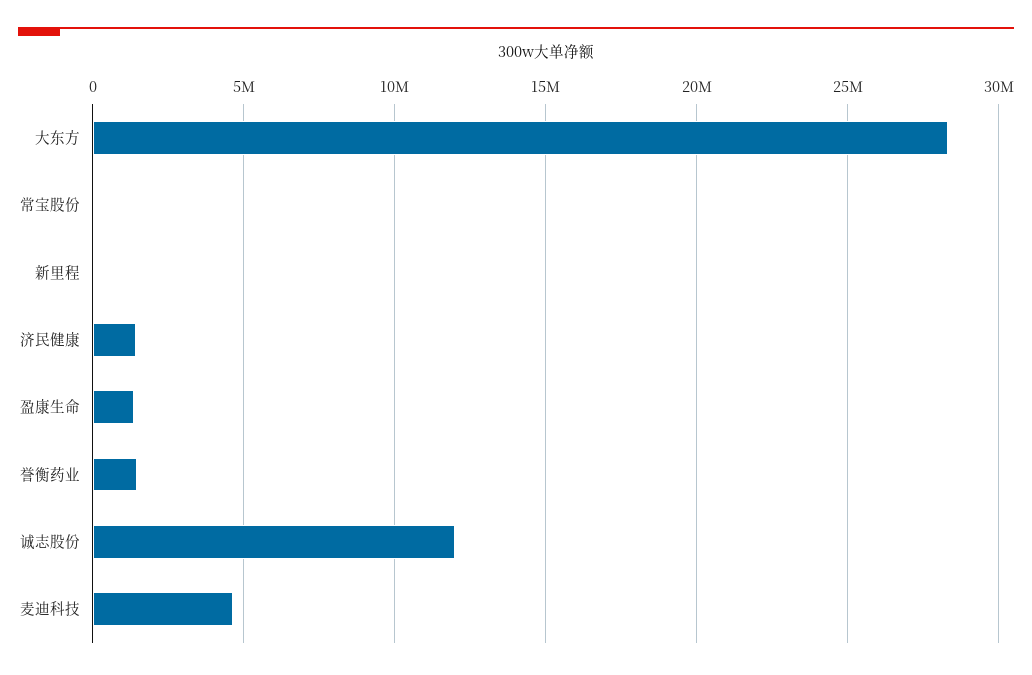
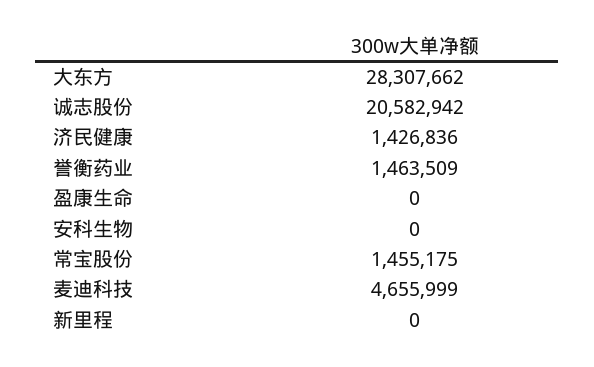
  {
    "大东方": 28307662,
-   "常宝股份": 0,
+   "常宝股份": 1455175,
    "新里程": 0,
    "济民健康": 1426836,
-   "盈康生命": 1500000,
+   "盈康生命": 0,
    "誉衡药业": 1463509,
-   "诚志股份": 12000000,
+   "诚志股份": 20582942,
-   "麦迪科技": 4655999
+   "麦迪科技": 4655999,
+   "安科生物": 0
  }

